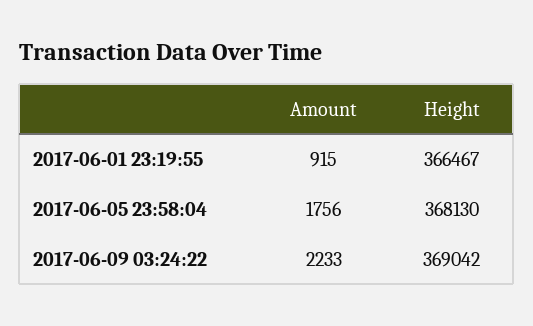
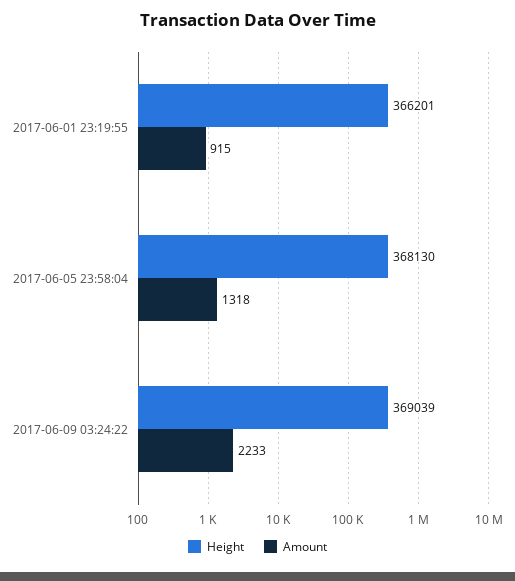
  {
    "Amount": {
      "2017-06-01 23:19:55": 915,
-     "2017-06-05 23:58:04": 1756,
+     "2017-06-05 23:58:04": 1318,
      "2017-06-09 03:24:22": 2233
    },
    "Height": {
-     "2017-06-01 23:19:55": 366467,
+     "2017-06-01 23:19:55": 366201,
      "2017-06-05 23:58:04": 368130,
-     "2017-06-09 03:24:22": 369042
+     "2017-06-09 03:24:22": 369039
    }
  }

